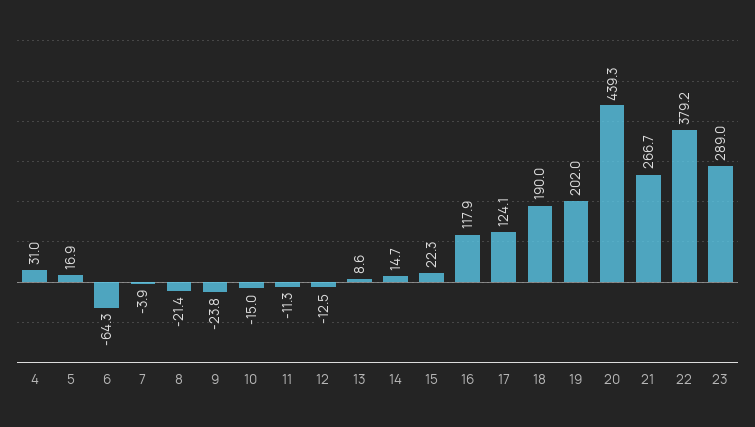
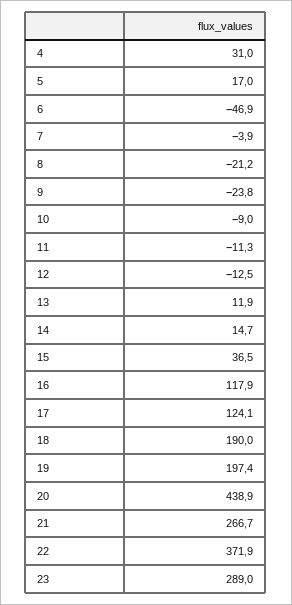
  {
    "4": 31,
-   "5": 16.9,
+   "5": 17,
-   "6": -64.3,
+   "6": -46.9,
    "7": -3.9,
-   "8": -21.4,
+   "8": -21.2,
    "9": -23.8,
-   "10": -15,
+   "10": -9,
    "11": -11.3,
    "12": -12.5,
-   "13": 8.6,
+   "13": 11.9,
    "14": 14.7,
-   "15": 22.3,
+   "15": 36.5,
    "16": 117.9,
    "17": 124.1,
    "18": 190,
-   "19": 202,
+   "19": 197.4,
-   "20": 439.3,
+   "20": 438.9,
    "21": 266.7,
-   "22": 379.2,
+   "22": 371.9,
    "23": 289
  }

